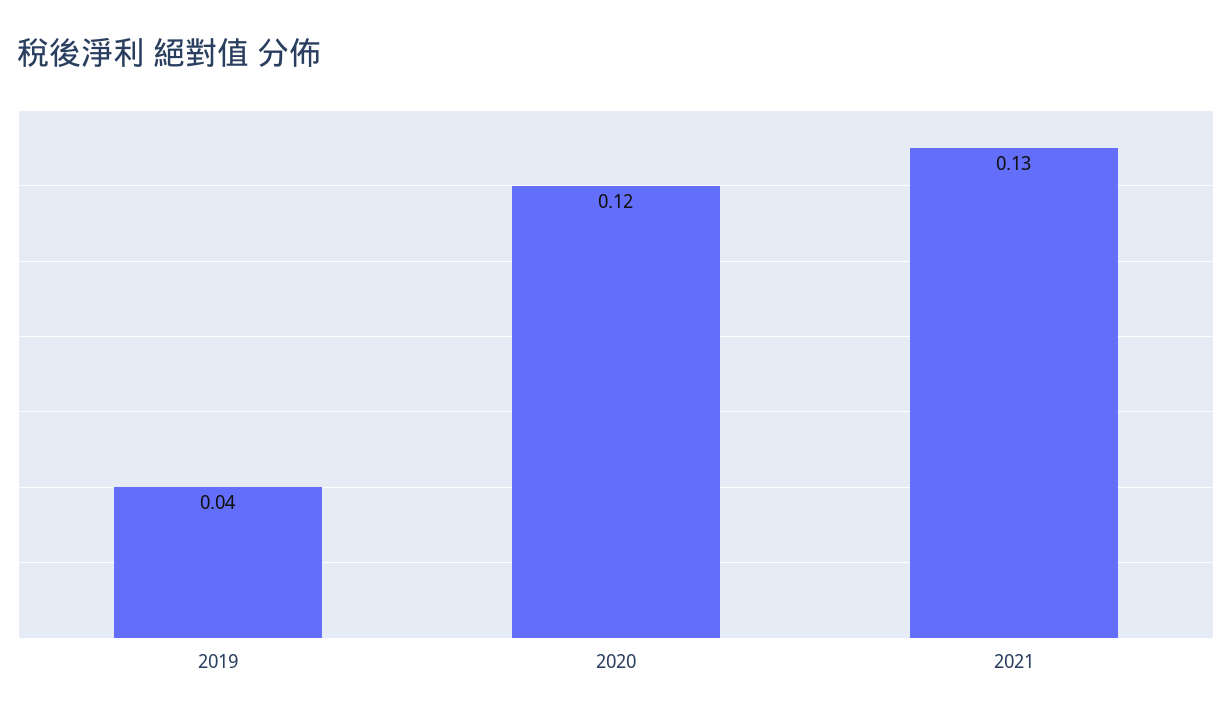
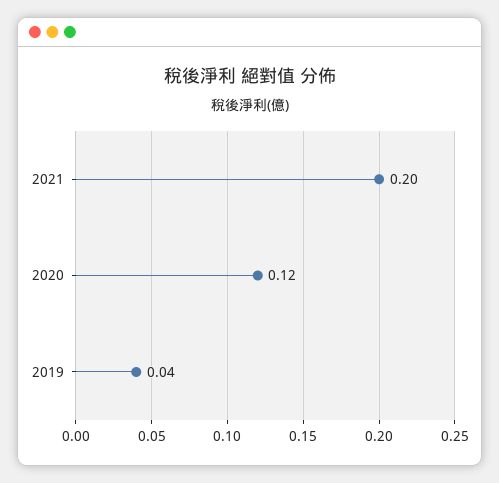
  {
    "2019": 0.04,
    "2020": 0.12,
-   "2021": 0.13
+   "2021": 0.2
  }

